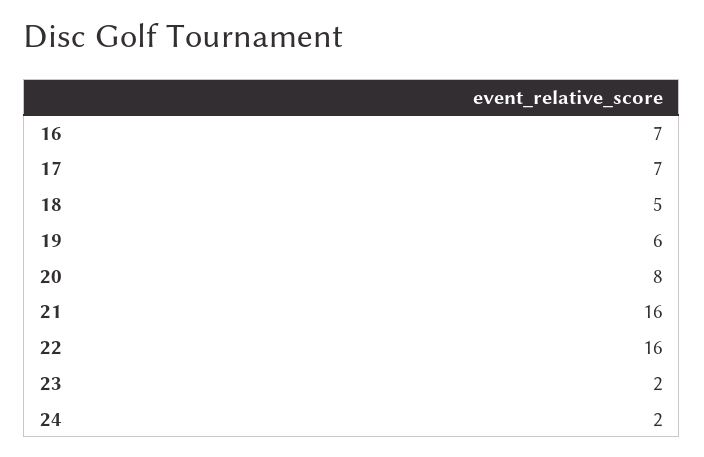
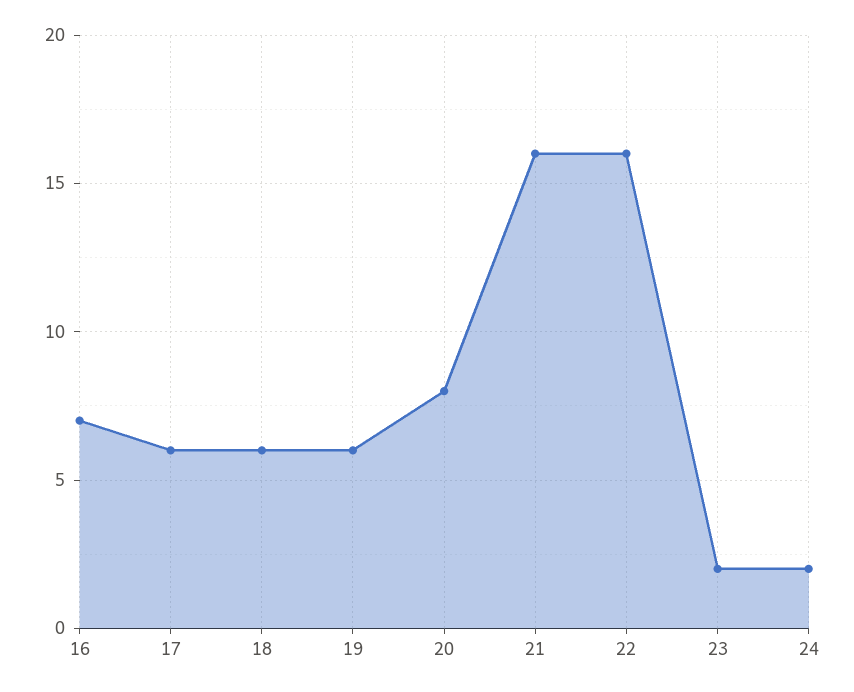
  {
    "16": 7,
-   "17": 7,
+   "17": 6,
-   "18": 5,
+   "18": 6,
    "19": 6,
    "20": 8,
    "21": 16,
    "22": 16,
    "23": 2,
    "24": 2
  }

